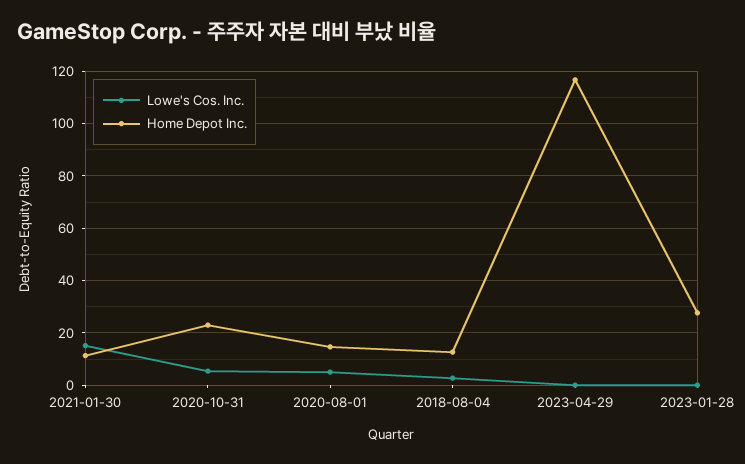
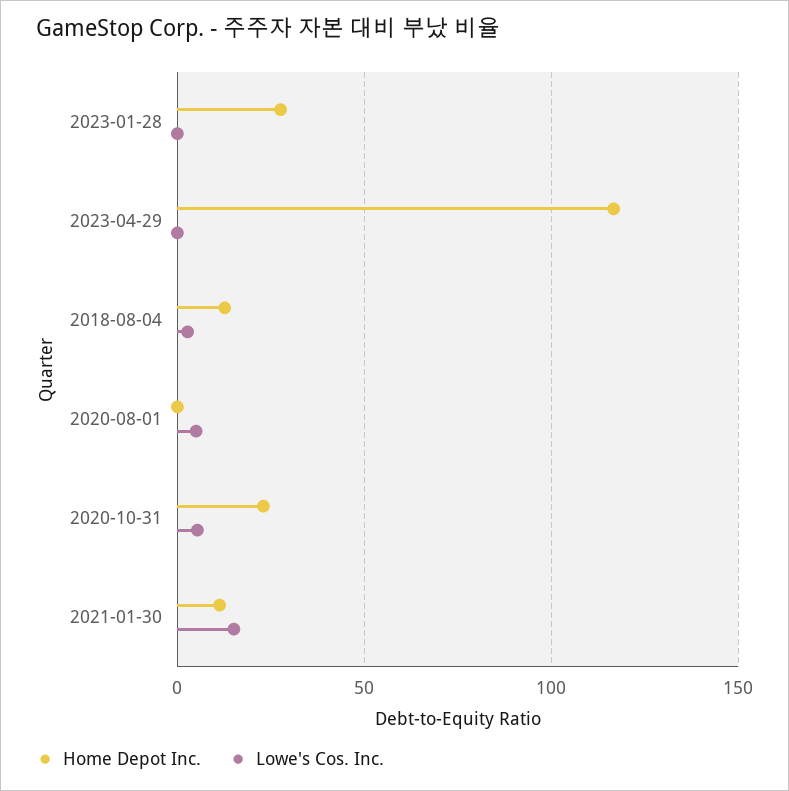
  {
    "Lowe's Cos. Inc.": {
      "2021-01-30": 15,
      "2020-10-31": 5,
      "2020-08-01": 5,
      "2018-08-04": 2.5,
      "2023-04-29": 0,
      "2023-01-28": 0
    },
    "Home Depot Inc.": {
      "2021-01-30": 12.5,
      "2020-10-31": 22.5,
-     "2020-08-01": 15,
+     "2020-08-01": 0,
      "2018-08-04": 12.5,
      "2023-04-29": 117.5,
      "2023-01-28": 27.5
    }
  }

